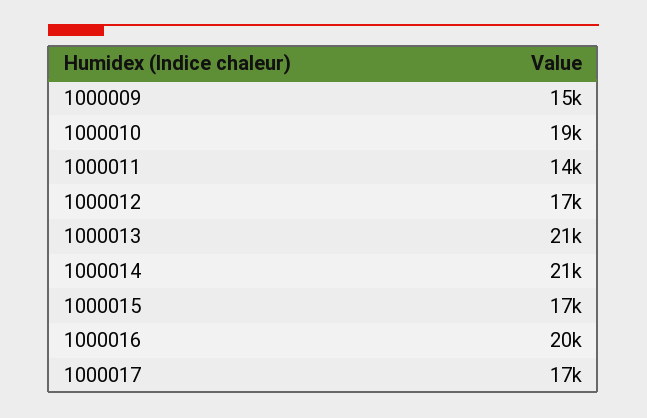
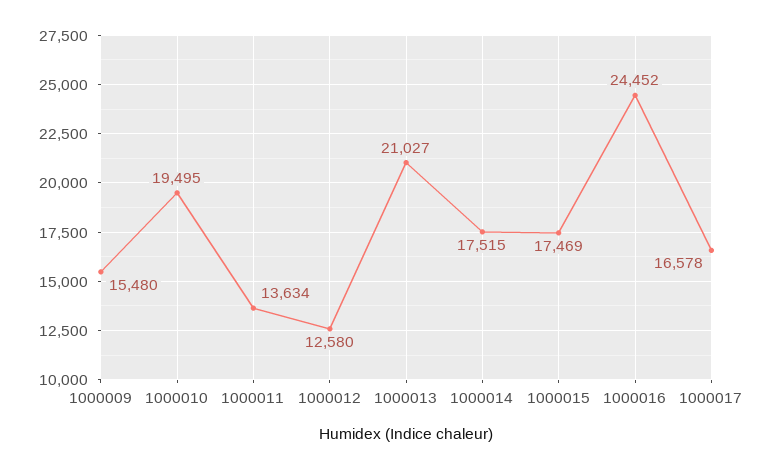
  {
    "1000009": 15480,
    "1000010": 19495,
    "1000011": 13634,
-   "1000012": 17000,
+   "1000012": 12580,
    "1000013": 21027,
-   "1000014": 21000,
+   "1000014": 17515,
    "1000015": 17469,
-   "1000016": 20000,
+   "1000016": 24452,
    "1000017": 16578
  }

